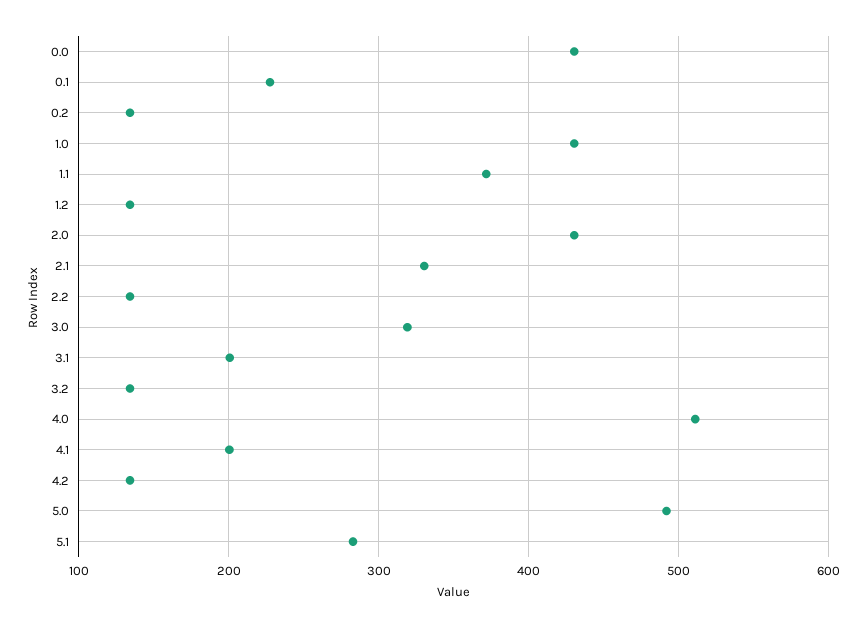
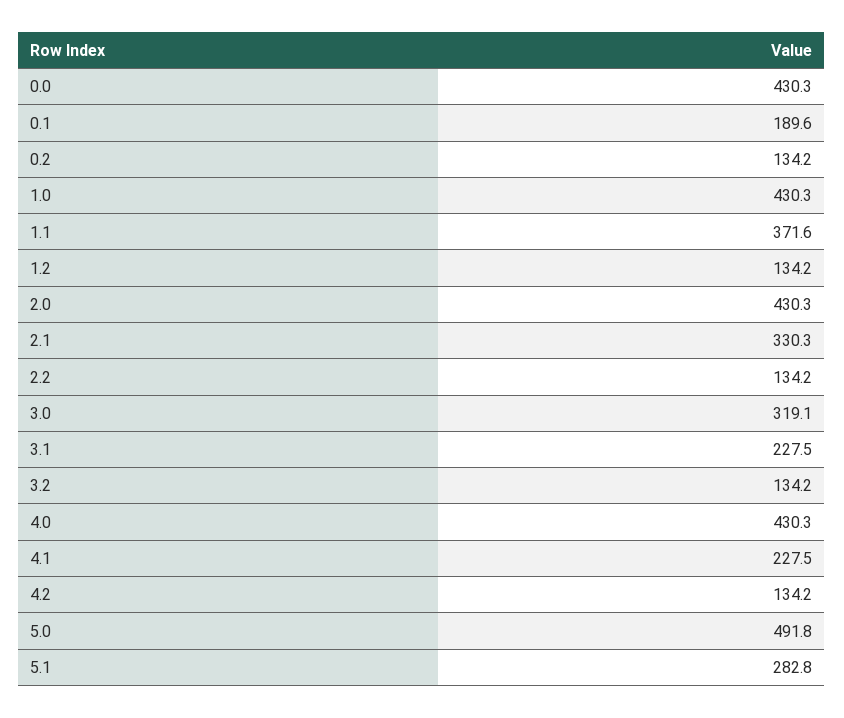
  {
    "0.0": 430.3,
-   "0.1": 230,
+   "0.1": 189.6,
    "0.2": 134.2,
    "1.0": 430.3,
    "1.1": 371.6,
    "1.2": 134.2,
    "2.0": 430.3,
    "2.1": 330.3,
    "2.2": 134.2,
    "3.0": 319.1,
-   "3.1": 200,
+   "3.1": 227.5,
    "3.2": 134.2,
-   "4.0": 510,
+   "4.0": 430.3,
-   "4.1": 200,
+   "4.1": 227.5,
    "4.2": 134.2,
    "5.0": 491.8,
    "5.1": 282.8
  }

